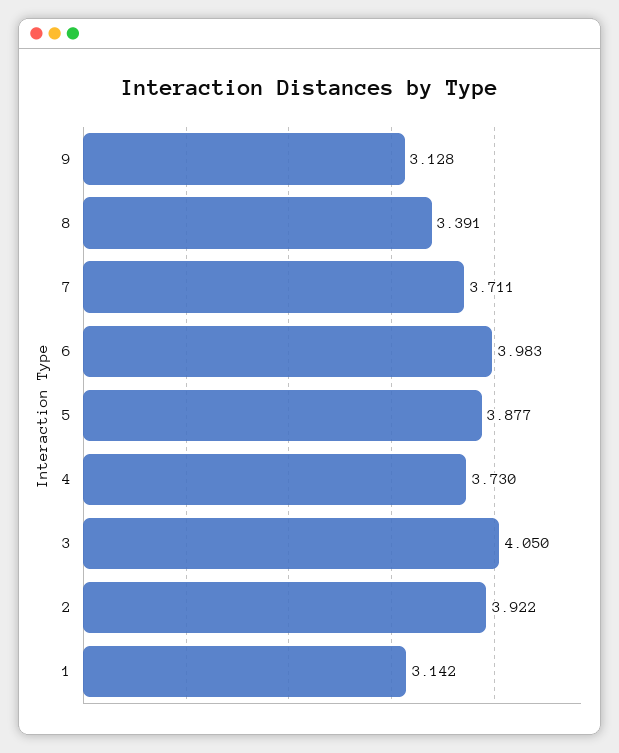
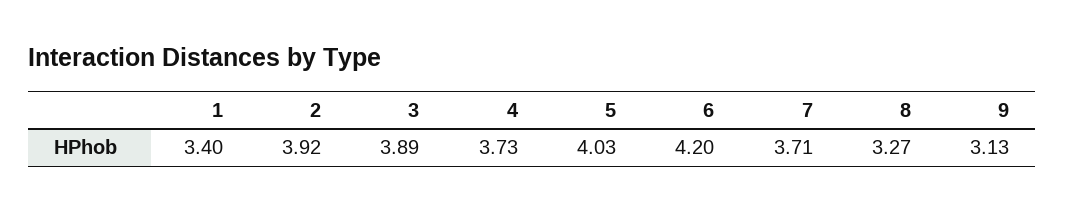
  {
    "9": 3.128,
-   "8": 3.391,
+   "8": 3.27,
    "7": 3.711,
-   "6": 3.983,
+   "6": 4.2,
-   "5": 3.877,
+   "5": 4.03,
    "4": 3.73,
-   "3": 4.05,
+   "3": 3.89,
    "2": 3.922,
-   "1": 3.142
+   "1": 3.4
  }

